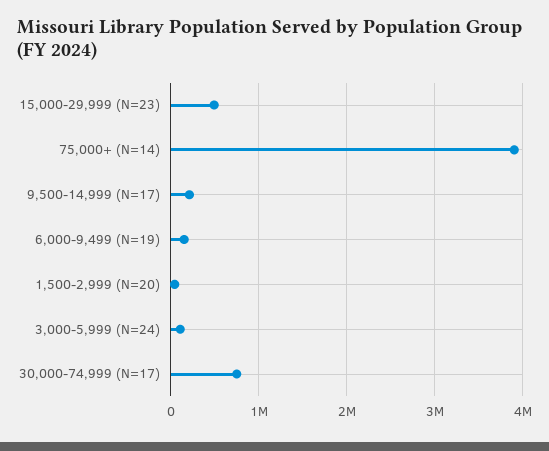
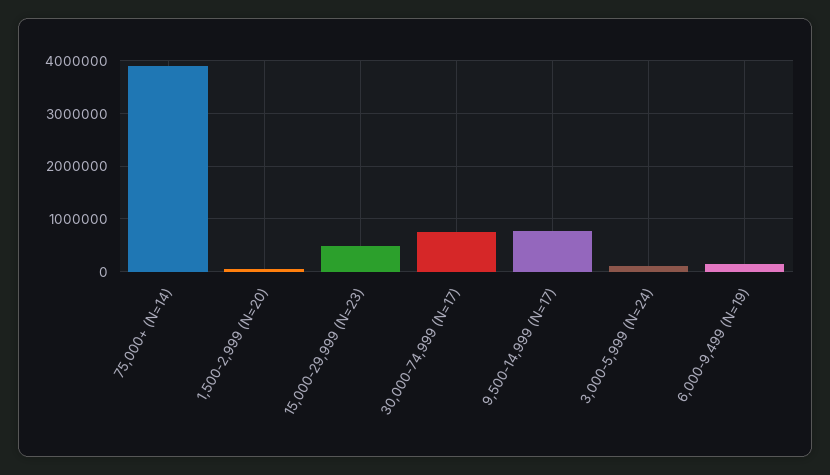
  {
    "15,000-29,999 (N=23)": 500000,
    "75,000+ (N=14)": 3900000,
-   "9,500-14,999 (N=17)": 200000,
+   "9,500-14,999 (N=17)": 800000,
    "6,000-9,499 (N=19)": 200000,
    "1,500-2,999 (N=20)": 0,
    "3,000-5,999 (N=24)": 100000,
    "30,000-74,999 (N=17)": 700000
  }

